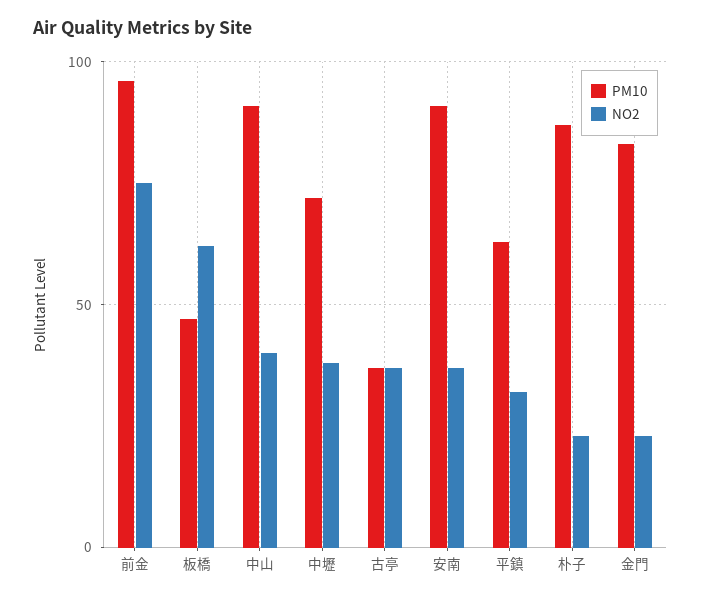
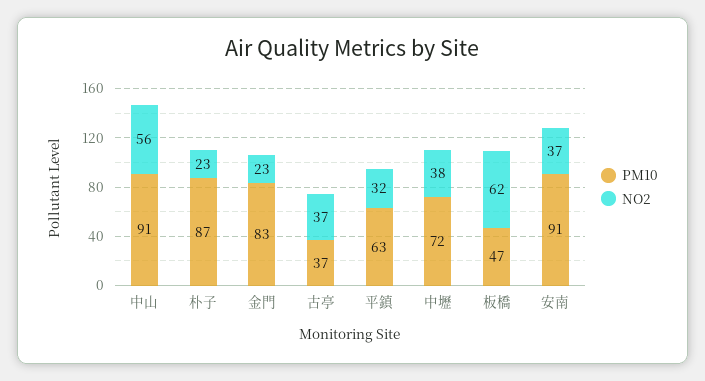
  {
    "PM10": {
-     "前金": 95,
      "板橋": 47,
      "中山": 91,
      "中壢": 72,
      "古亭": 37,
      "安南": 91,
      "平鎮": 63,
      "朴子": 87,
      "金門": 83
    },
    "NO2": {
-     "前金": 75,
      "板橋": 62,
-     "中山": 40,
+     "中山": 56,
      "中壢": 38,
      "古亭": 37,
      "安南": 37,
      "平鎮": 32,
      "朴子": 23,
      "金門": 23
    }
  }

